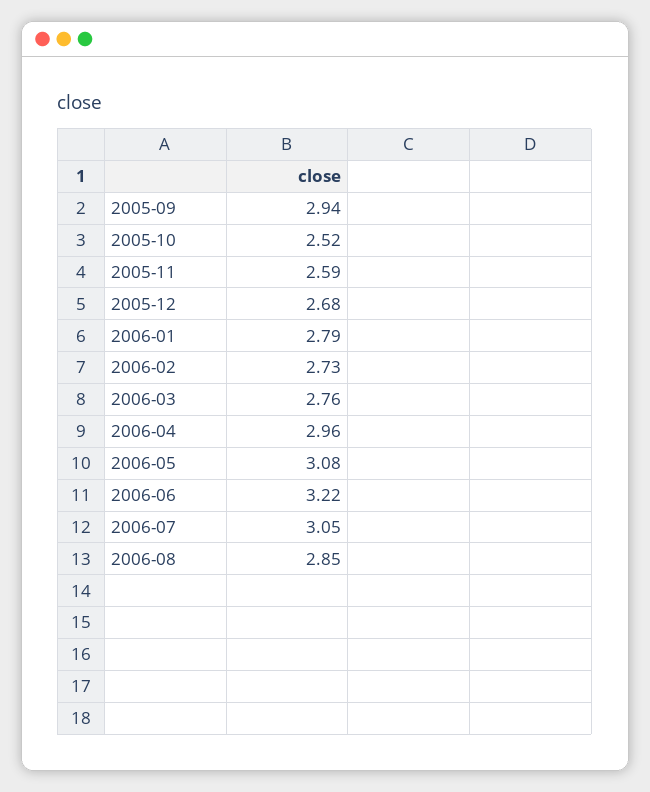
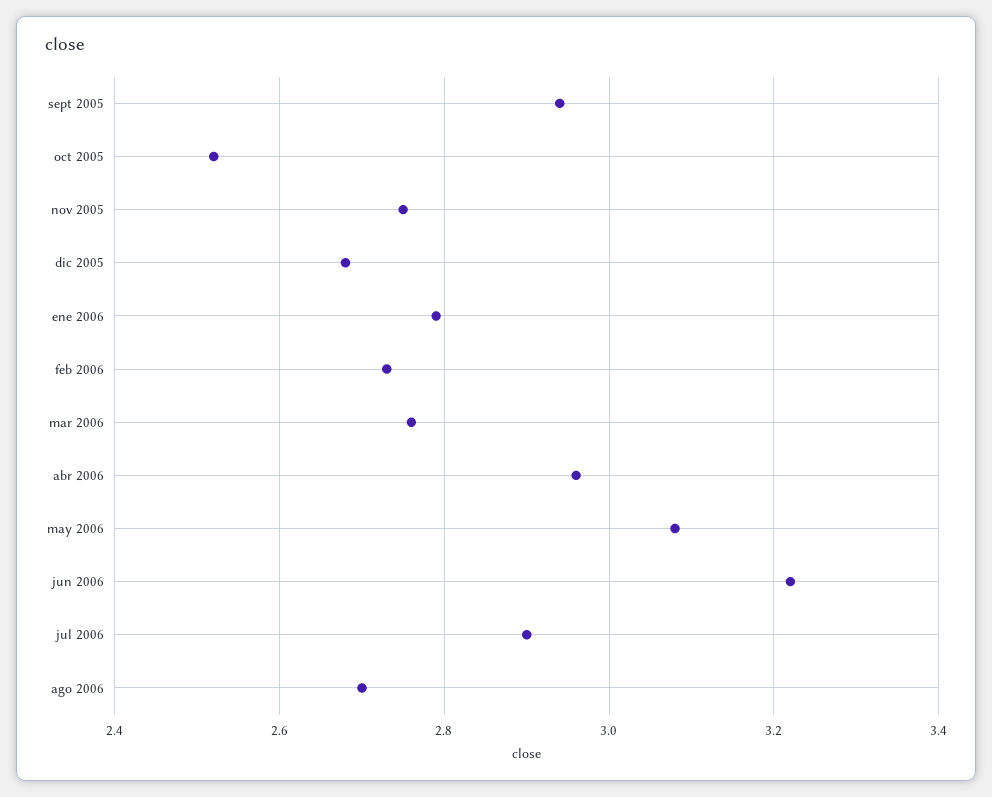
  {
    "2005-09": 2.94,
    "2005-10": 2.52,
-   "2005-11": 2.59,
+   "2005-11": 2.75,
    "2005-12": 2.68,
    "2006-01": 2.79,
    "2006-02": 2.73,
    "2006-03": 2.76,
    "2006-04": 2.96,
    "2006-05": 3.08,
    "2006-06": 3.22,
-   "2006-07": 3.05,
+   "2006-07": 2.9,
-   "2006-08": 2.85
+   "2006-08": 2.7
  }

